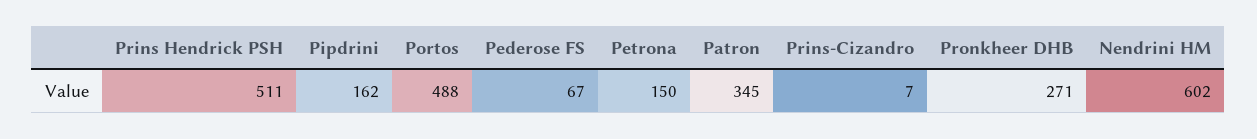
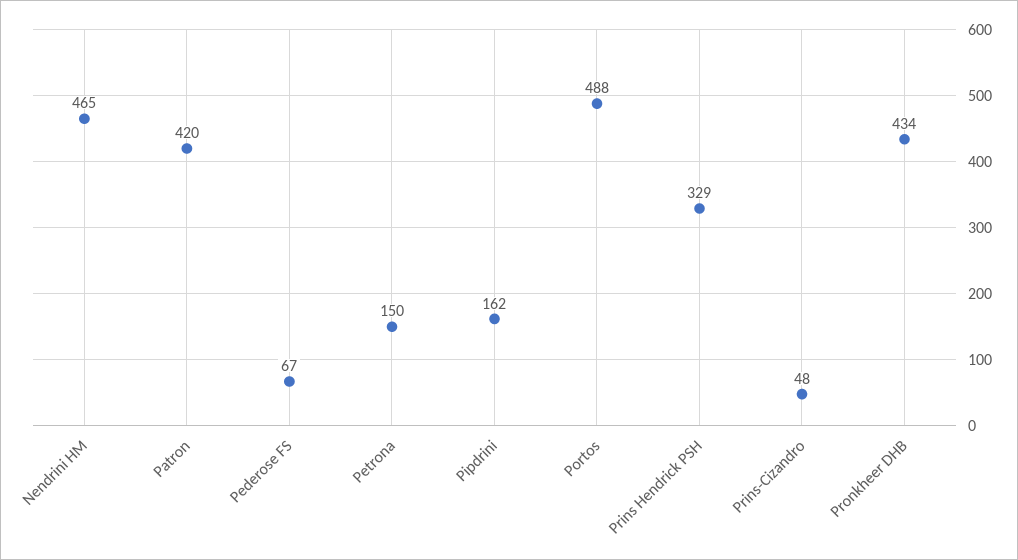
  {
-   "Prins Hendrick PSH": 511,
+   "Prins Hendrick PSH": 329,
    "Pipdrini": 162,
    "Portos": 488,
    "Pederose FS": 67,
    "Petrona": 150,
-   "Patron": 345,
+   "Patron": 420,
-   "Prins-Cizandro": 7,
+   "Prins-Cizandro": 48,
-   "Pronkheer DHB": 271,
+   "Pronkheer DHB": 434,
-   "Nendrini HM": 602
+   "Nendrini HM": 465
  }

